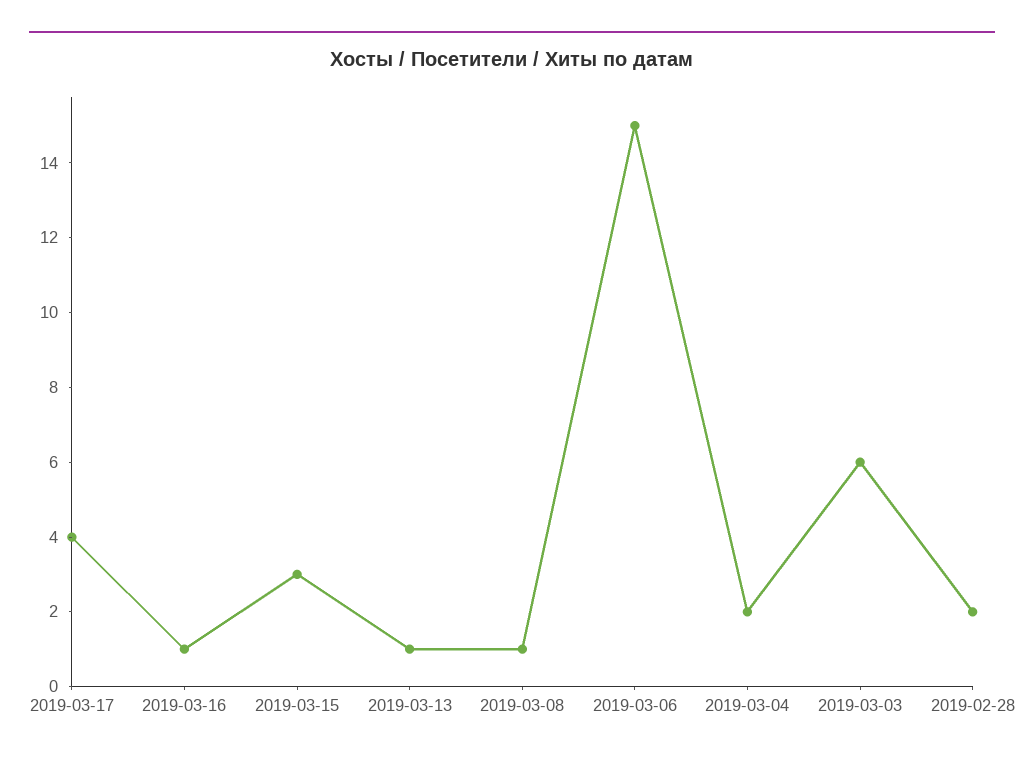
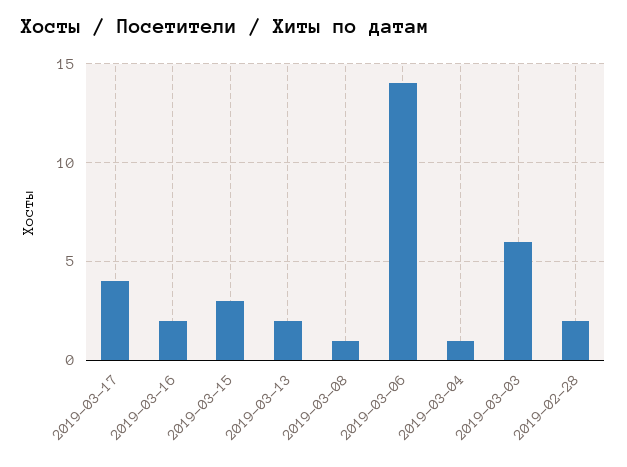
  {
    "2019-03-17": 4,
-   "2019-03-16": 1,
+   "2019-03-16": 2,
    "2019-03-15": 3,
-   "2019-03-13": 1,
+   "2019-03-13": 2,
    "2019-03-08": 1,
-   "2019-03-06": 15,
+   "2019-03-06": 14,
-   "2019-03-04": 2,
+   "2019-03-04": 1,
    "2019-03-03": 6,
    "2019-02-28": 2
  }

